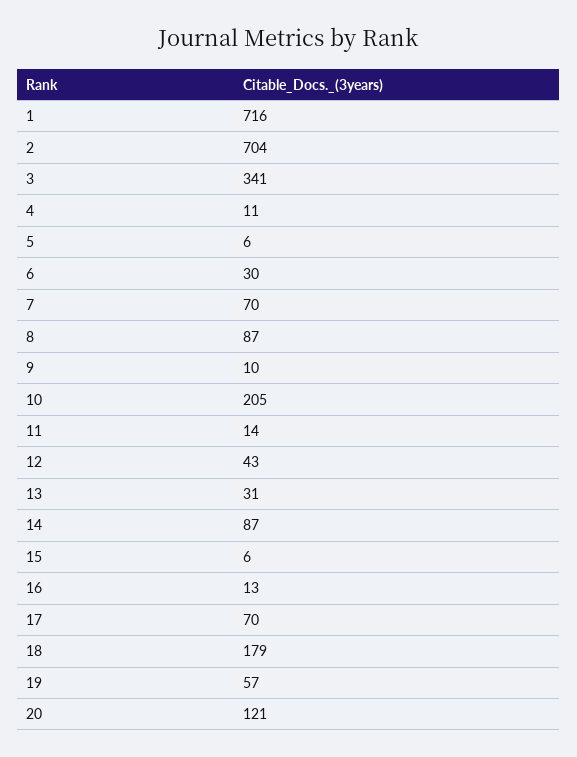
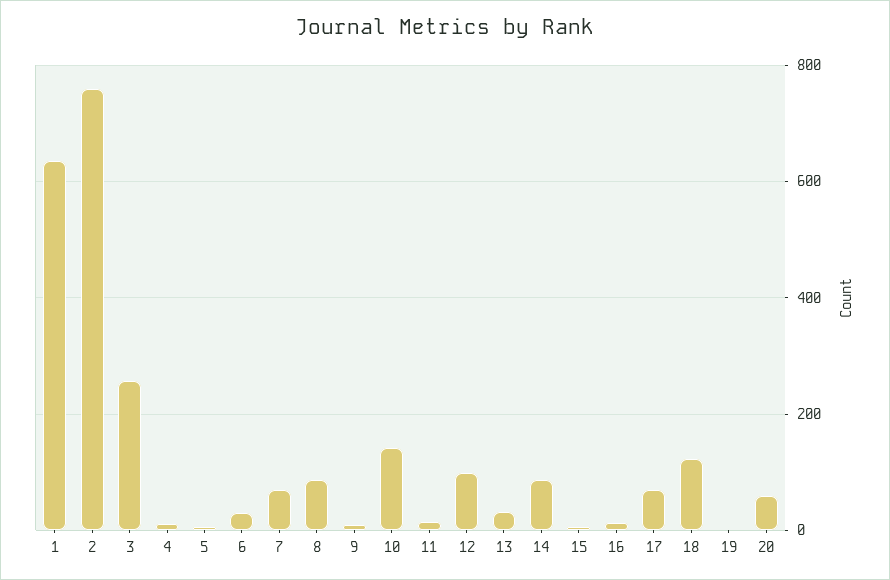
  {
-   "1": 716,
+   "1": 640,
-   "2": 704,
+   "2": 760,
-   "3": 341,
+   "3": 260,
    "4": 11,
    "5": 6,
    "6": 30,
    "7": 70,
    "8": 87,
    "9": 10,
-   "10": 205,
+   "10": 140,
    "11": 14,
-   "12": 43,
+   "12": 100,
    "13": 31,
    "14": 87,
    "15": 6,
    "16": 13,
    "17": 70,
-   "18": 179,
+   "18": 120,
-   "19": 57,
+   "19": 0,
-   "20": 121
+   "20": 60
  }

